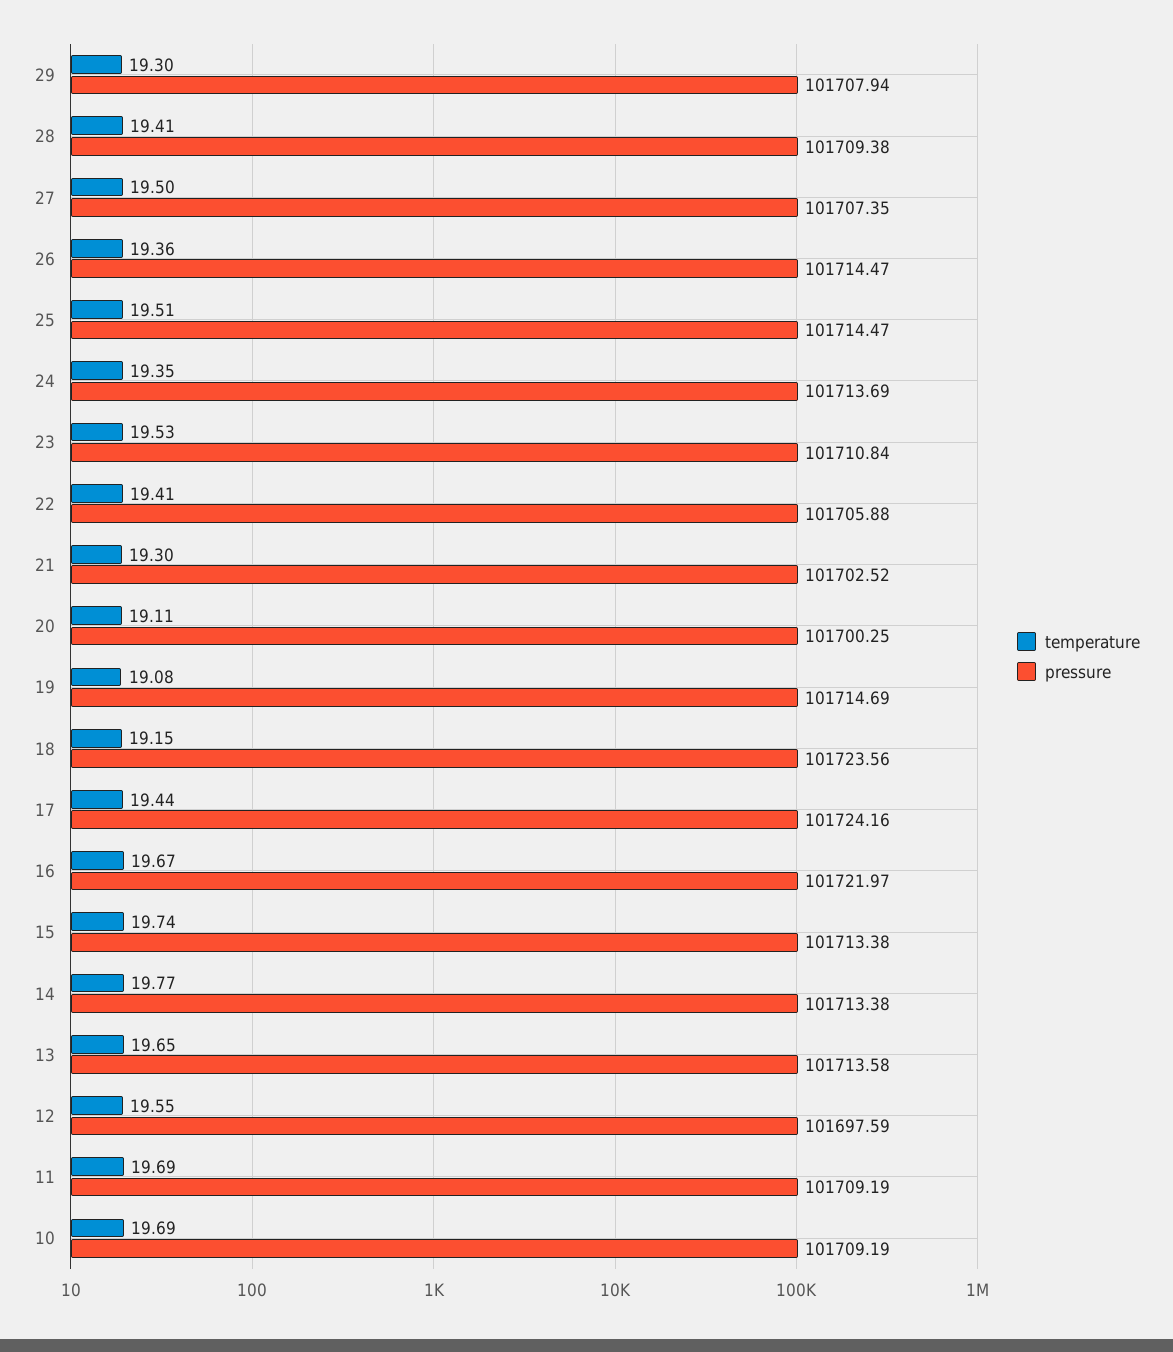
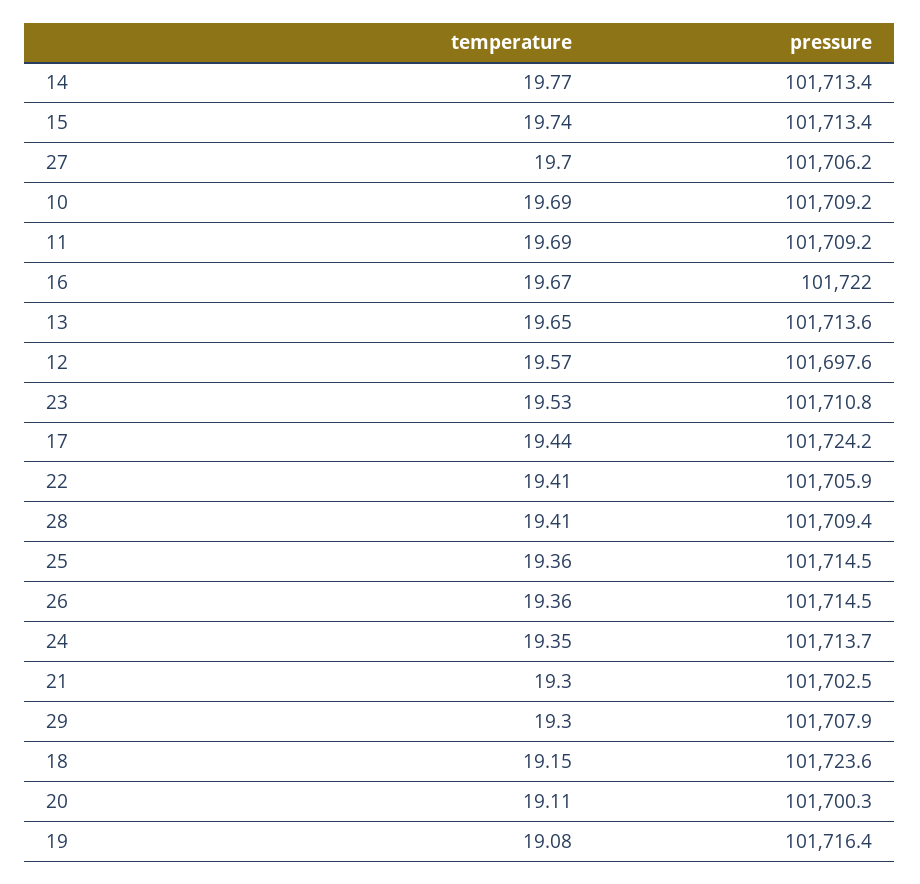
  {
    "temperature": {
      "29": 19.3,
      "28": 19.41,
-     "27": 19.5,
+     "27": 19.7,
      "26": 19.36,
-     "25": 19.51,
+     "25": 19.36,
      "24": 19.35,
      "23": 19.53,
      "22": 19.41,
      "21": 19.3,
      "20": 19.11,
      "19": 19.08,
      "18": 19.15,
      "17": 19.44,
      "16": 19.67,
      "15": 19.74,
      "14": 19.77,
      "13": 19.65,
-     "12": 19.55,
+     "12": 19.57,
      "11": 19.69,
      "10": 19.69
    },
    "pressure": {
      "29": 101707.94,
      "28": 101709.38,
-     "27": 101707.35,
+     "27": 101706.2,
      "26": 101714.47,
      "25": 101714.47,
      "24": 101713.69,
      "23": 101710.84,
      "22": 101705.88,
      "21": 101702.52,
      "20": 101700.25,
-     "19": 101714.69,
+     "19": 101716.4,
      "18": 101723.56,
      "17": 101724.16,
      "16": 101721.97,
      "15": 101713.38,
      "14": 101713.38,
      "13": 101713.58,
      "12": 101697.59,
      "11": 101709.19,
      "10": 101709.19
    }
  }

